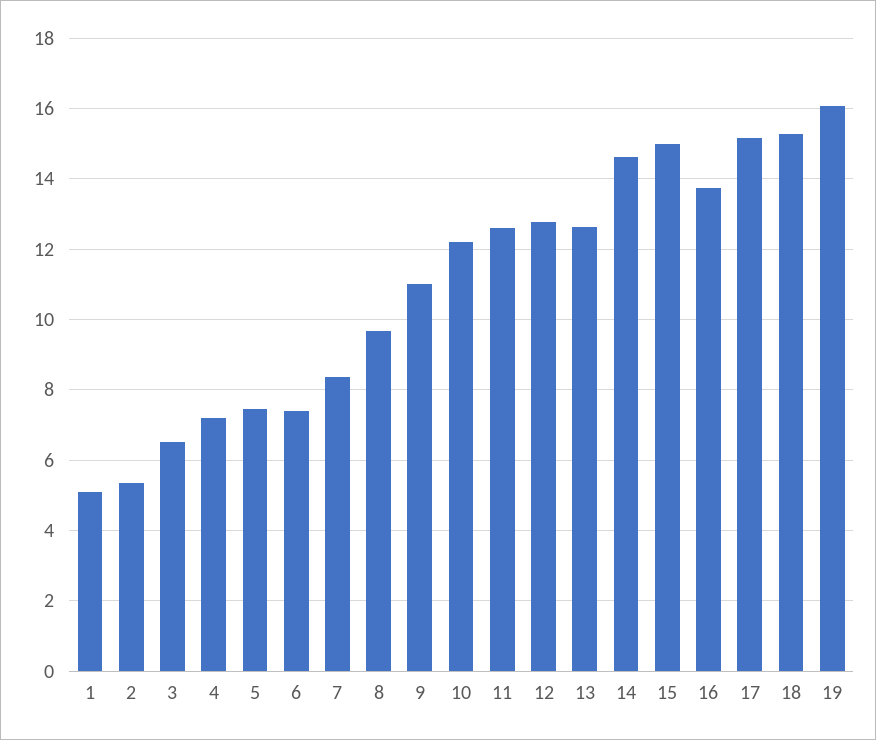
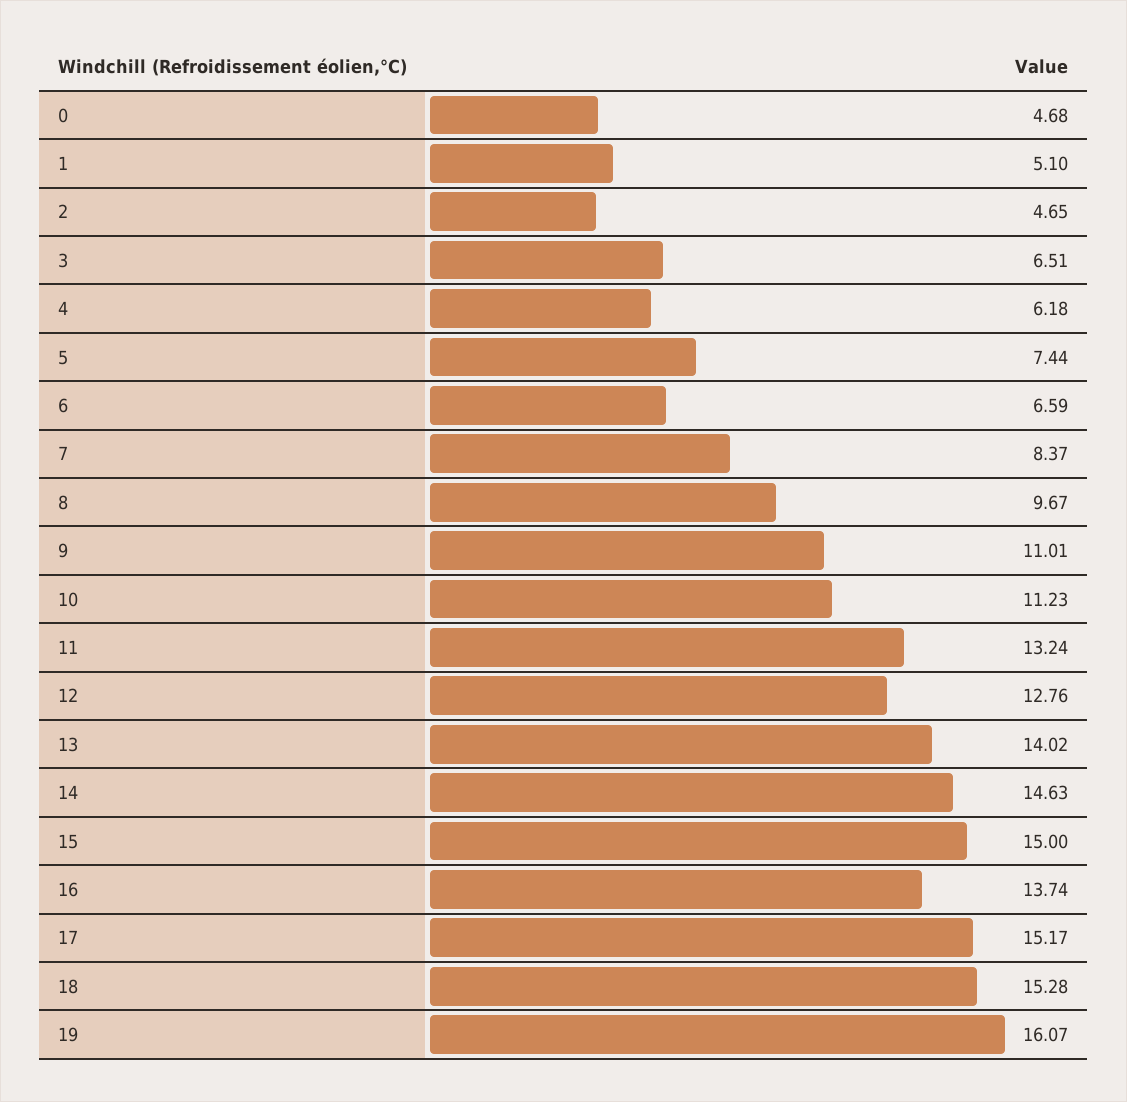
  {
    "1": 5.1,
-   "2": 5.4,
+   "2": 4.65,
    "3": 6.51,
-   "4": 7.2,
+   "4": 6.18,
    "5": 7.44,
-   "6": 7.4,
+   "6": 6.59,
    "7": 8.37,
    "8": 9.67,
    "9": 11.01,
-   "10": 12.2,
+   "10": 11.23,
-   "11": 12.6,
+   "11": 13.24,
    "12": 12.76,
-   "13": 12.6,
+   "13": 14.02,
    "14": 14.63,
    "15": 15,
    "16": 13.74,
    "17": 15.17,
    "18": 15.28,
-   "19": 16.07
+   "19": 16.07,
+   "0": 4.68
  }

